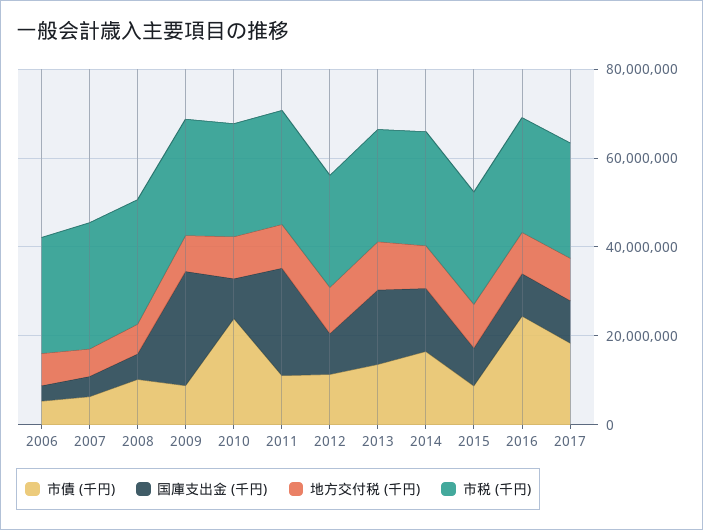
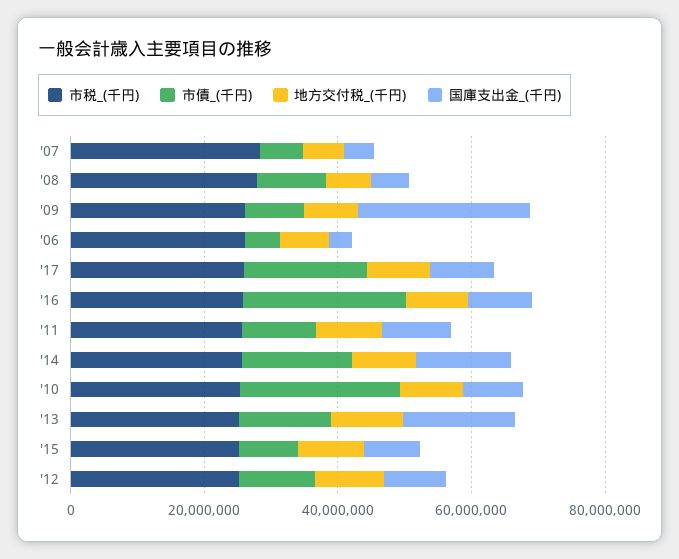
  {
    "市債 (千円)": {
      "2006": 5000000,
      "2007": 5000000,
      "2008": 10000000,
      "2009": 10000000,
      "2010": 25000000,
      "2011": 10000000,
      "2012": 10000000,
      "2013": 15000000,
      "2014": 15000000,
      "2015": 10000000,
      "2016": 25000000,
      "2017": 20000000
    },
    "国庫支出金 (千円)": {
      "2006": 5000000,
      "2007": 5000000,
      "2008": 5000000,
      "2009": 25000000,
      "2010": 10000000,
-     "2011": 25000000,
+     "2011": 10000000,
      "2012": 10000000,
      "2013": 15000000,
      "2014": 15000000,
      "2015": 10000000,
      "2016": 10000000,
      "2017": 10000000
    },
    "地方交付税 (千円)": {
      "2006": 5000000,
      "2007": 5000000,
      "2008": 5000000,
      "2009": 10000000,
      "2010": 10000000,
      "2011": 10000000,
      "2012": 10000000,
      "2013": 10000000,
      "2014": 10000000,
      "2015": 10000000,
      "2016": 10000000,
      "2017": 10000000
    },
    "市税 (千円)": {
      "2006": 25000000,
      "2007": 30000000,
      "2008": 30000000,
      "2009": 25000000,
      "2010": 25000000,
      "2011": 25000000,
      "2012": 25000000,
      "2013": 25000000,
      "2014": 25000000,
      "2015": 25000000,
      "2016": 25000000,
      "2017": 25000000
    }
  }

